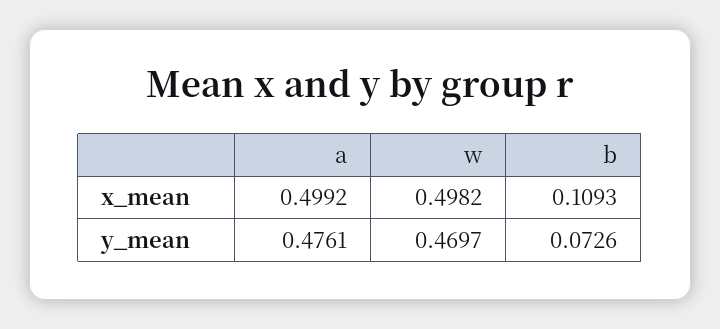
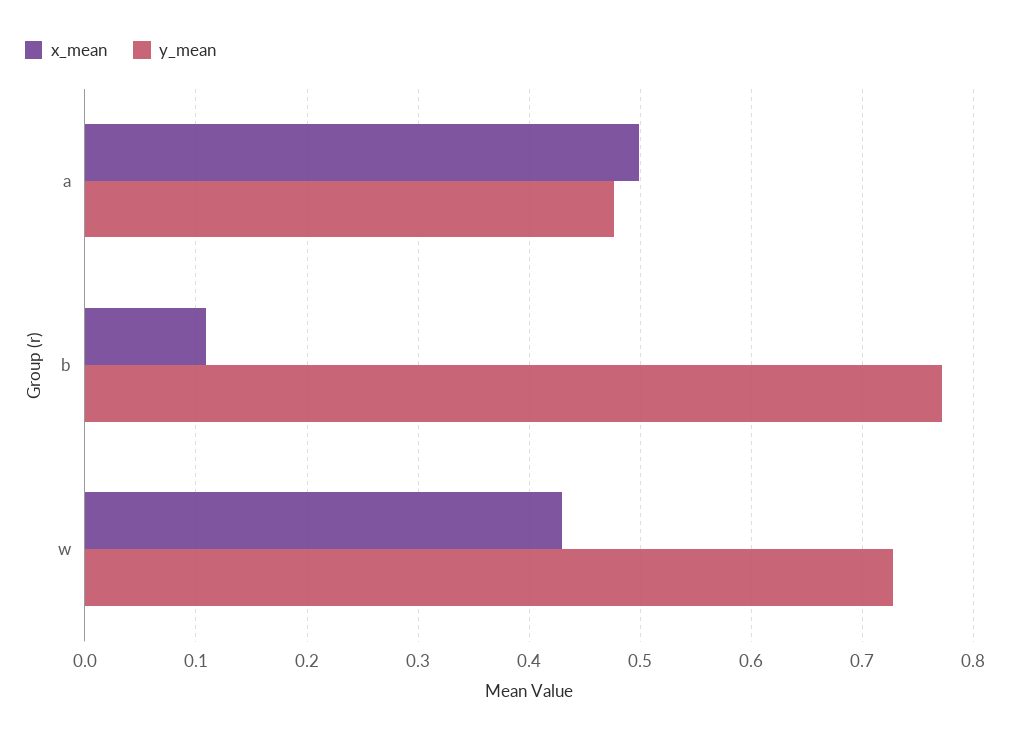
  {
    "x_mean": {
      "a": 0.4992,
-     "w": 0.4982,
+     "w": 0.43,
      "b": 0.1093
    },
    "y_mean": {
      "a": 0.4761,
-     "w": 0.4697,
+     "w": 0.73,
-     "b": 0.0726
+     "b": 0.77
    }
  }

